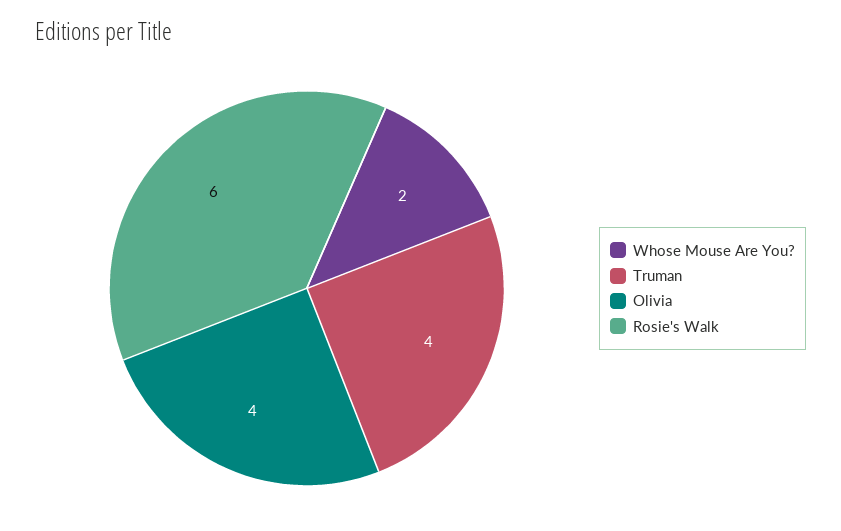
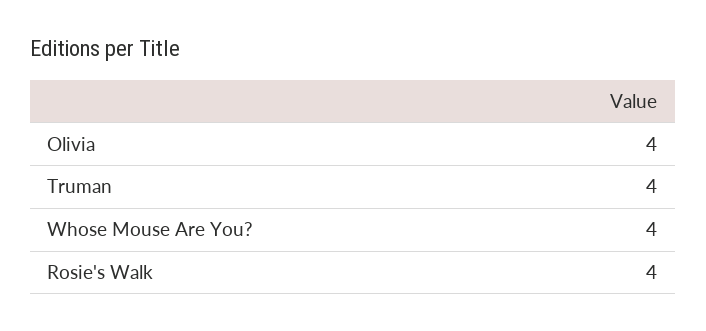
  {
-   "Whose Mouse Are You?": 2,
+   "Whose Mouse Are You?": 4,
    "Truman": 4,
    "Olivia": 4,
-   "Rosie's Walk": 6
+   "Rosie's Walk": 4
  }

